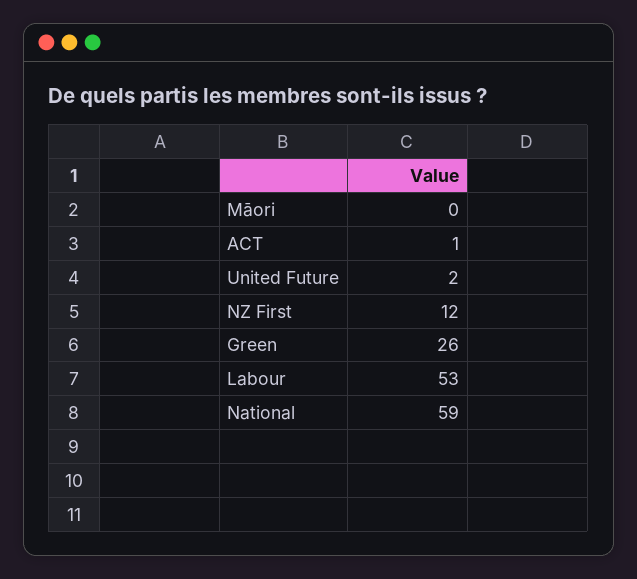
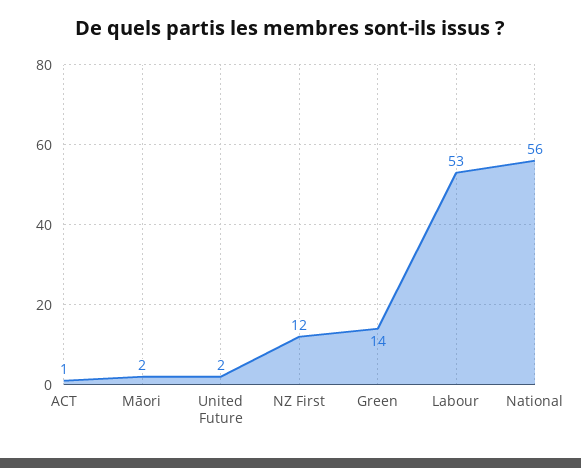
  {
-   "Māori": 0,
+   "Māori": 2,
    "ACT": 1,
    "United Future": 2,
    "NZ First": 12,
-   "Green": 26,
+   "Green": 14,
    "Labour": 53,
-   "National": 59
+   "National": 56
  }

